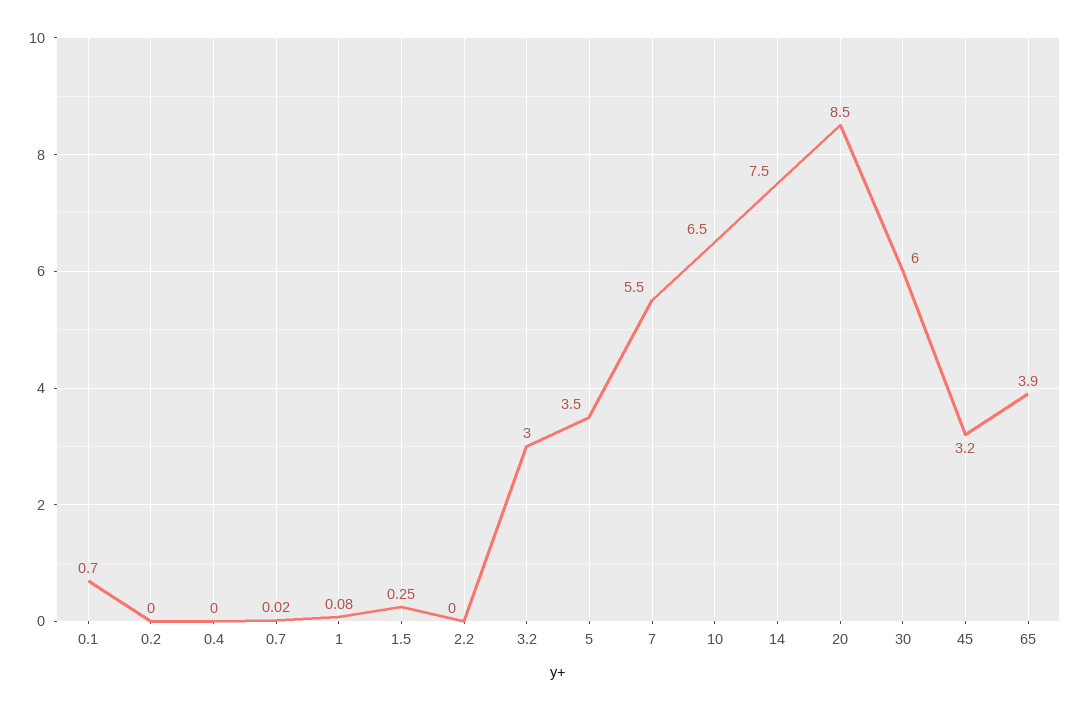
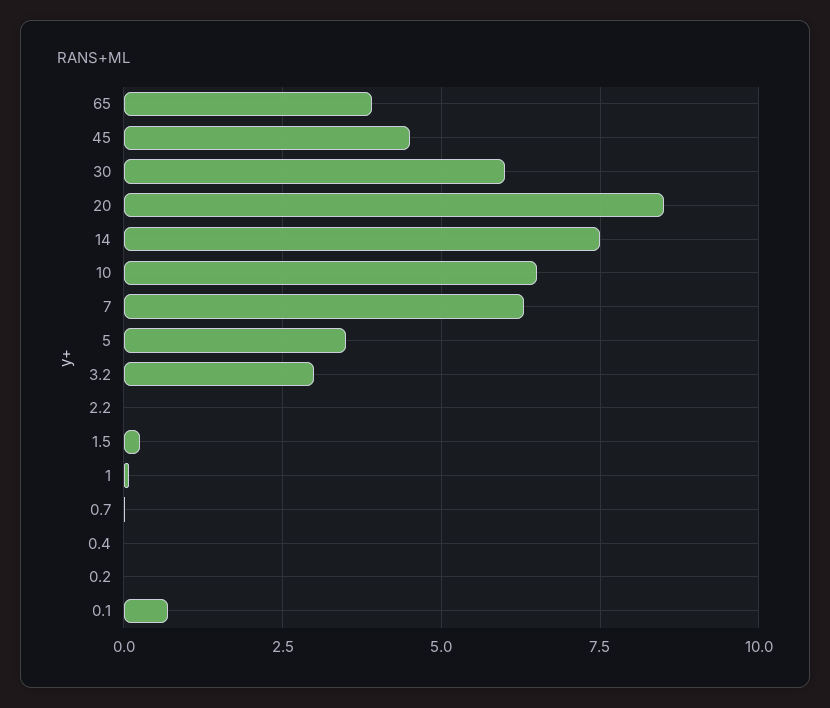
  {
    "0.1": 0.7,
    "0.2": 0,
    "0.4": 0,
    "0.7": 0.02,
    "1": 0.08,
    "1.5": 0.25,
    "2.2": 0,
    "3.2": 3,
    "5": 3.5,
-   "7": 5.5,
+   "7": 6.25,
    "10": 6.5,
    "14": 7.5,
    "20": 8.5,
    "30": 6,
-   "45": 3.2,
+   "45": 4.5,
    "65": 3.9
  }

